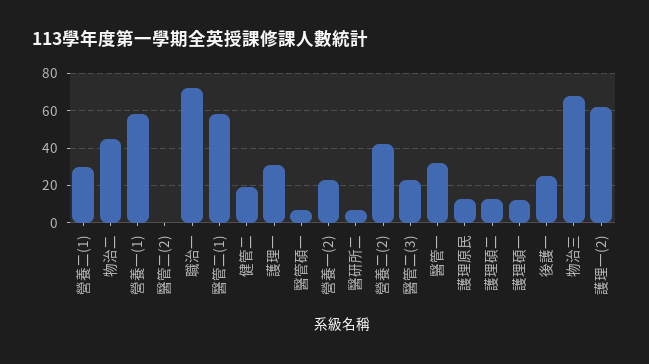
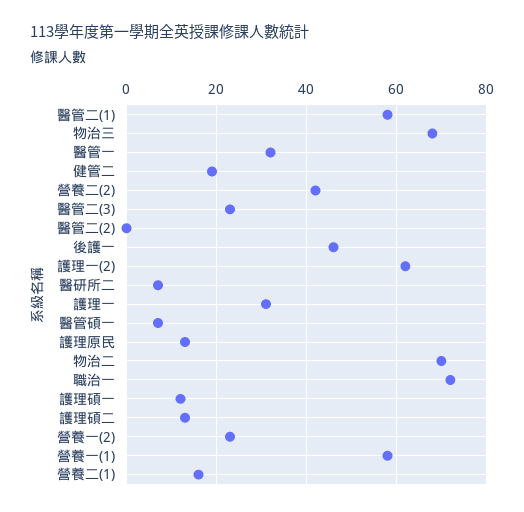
  {
-   "營養二(1)": 30,
+   "營養二(1)": 15,
-   "物治二": 45,
+   "物治二": 70,
    "營養一(1)": 60,
    "醫管二(2)": 0,
    "職治一": 70,
    "醫管二(1)": 60,
    "健管二": 20,
    "護理一": 30,
    "醫管碩一": 5,
    "營養一(2)": 25,
    "醫研所二": 5,
    "營養二(2)": 40,
    "醫管二(3)": 25,
    "醫管一": 30,
    "護理原民": 15,
    "護理碩二": 15,
    "護理碩一": 10,
-   "後護一": 25,
+   "後護一": 45,
    "物治三": 70,
    "護理一(2)": 60
  }

